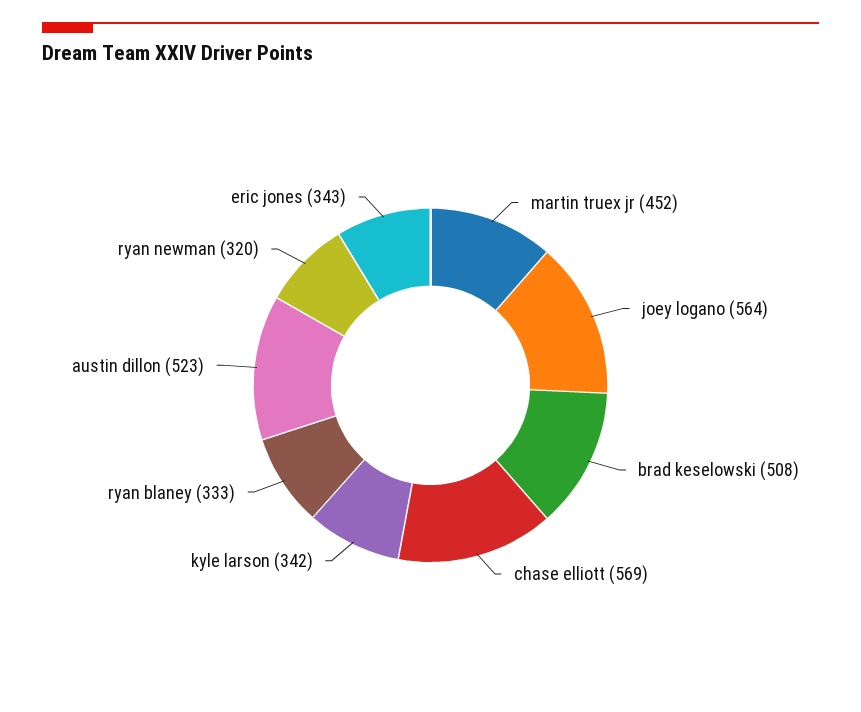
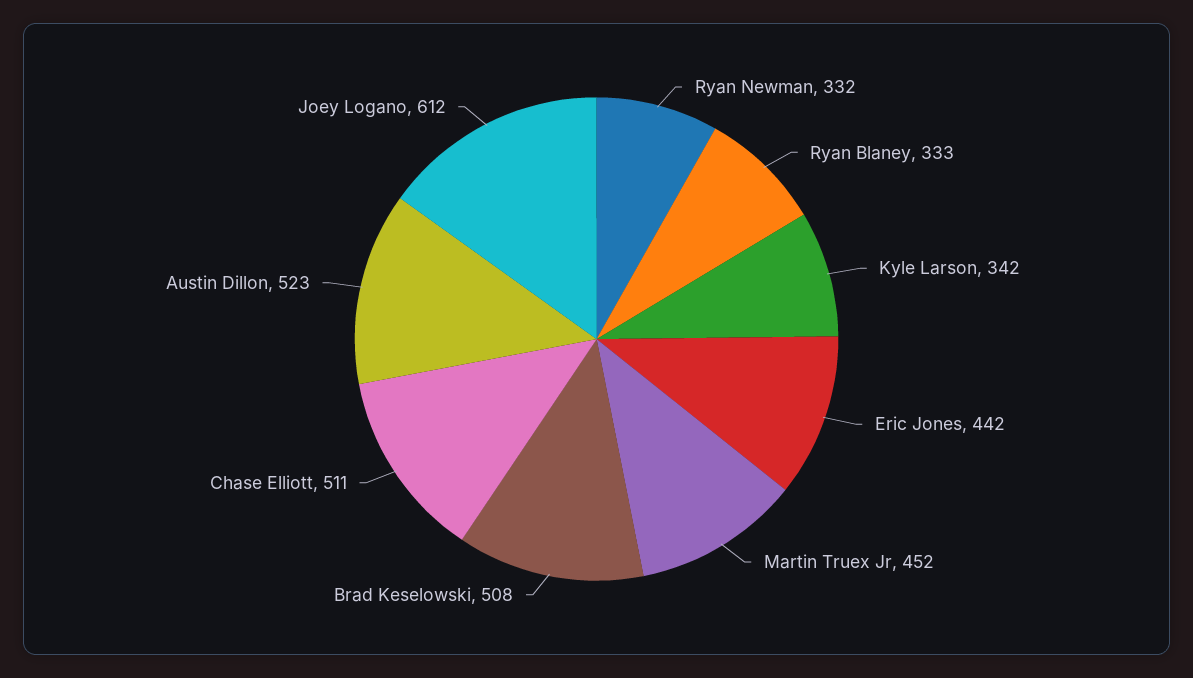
  {
    "martin truex jr": 452,
-   "joey logano": 564,
+   "joey logano": 612,
    "brad keselowski": 508,
-   "chase elliott": 569,
+   "chase elliott": 511,
    "kyle larson": 342,
    "ryan blaney": 333,
    "austin dillon": 523,
-   "ryan newman": 320,
+   "ryan newman": 332,
-   "eric jones": 343
+   "eric jones": 442
  }

